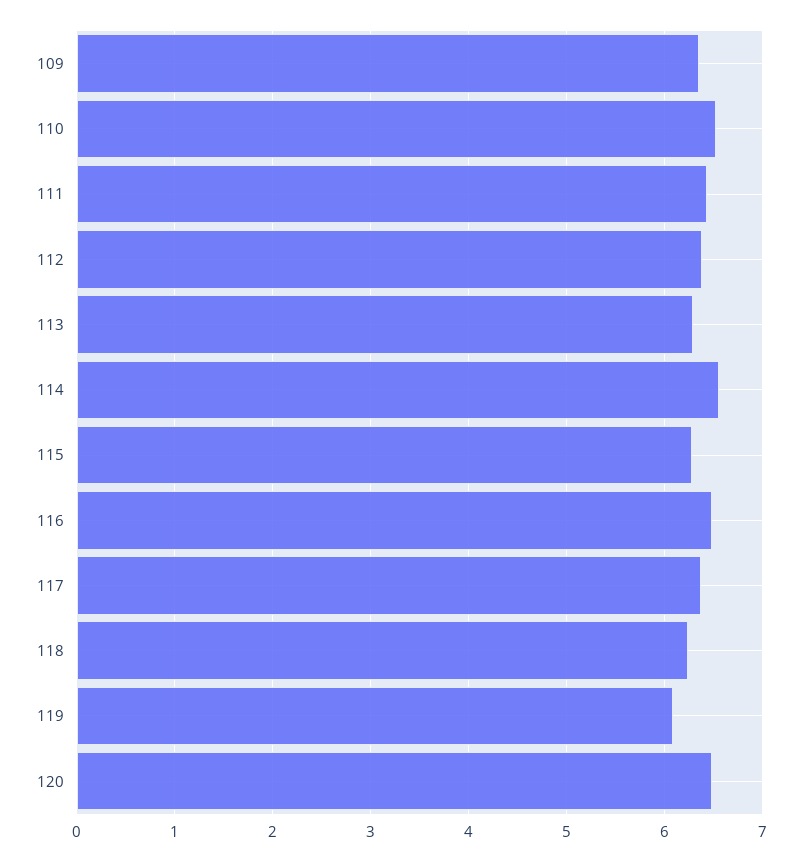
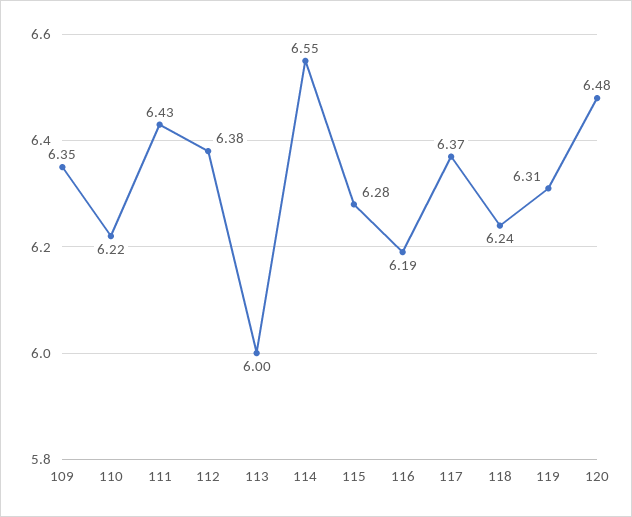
  {
    "109": 6.35,
-   "110": 6.5,
+   "110": 6.22,
    "111": 6.43,
    "112": 6.38,
-   "113": 6.3,
+   "113": 6,
    "114": 6.55,
    "115": 6.28,
-   "116": 6.5,
+   "116": 6.19,
    "117": 6.37,
    "118": 6.24,
-   "119": 6.1,
+   "119": 6.31,
    "120": 6.48
  }

